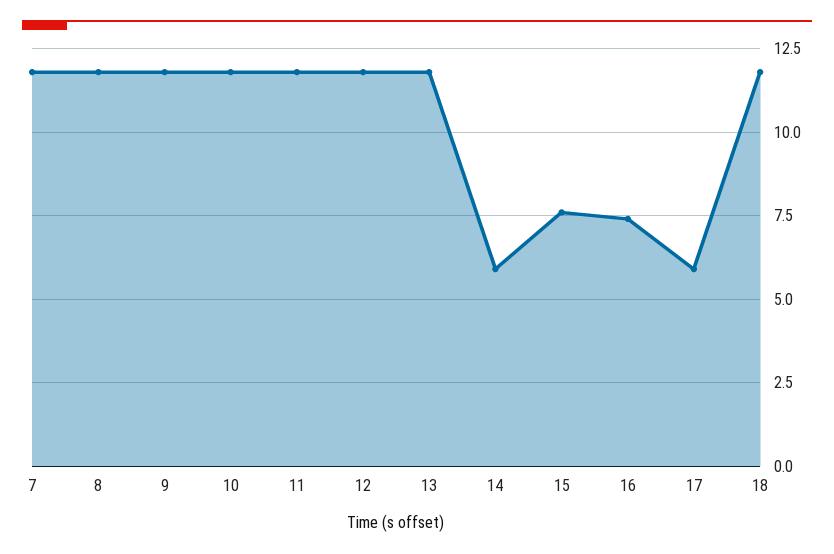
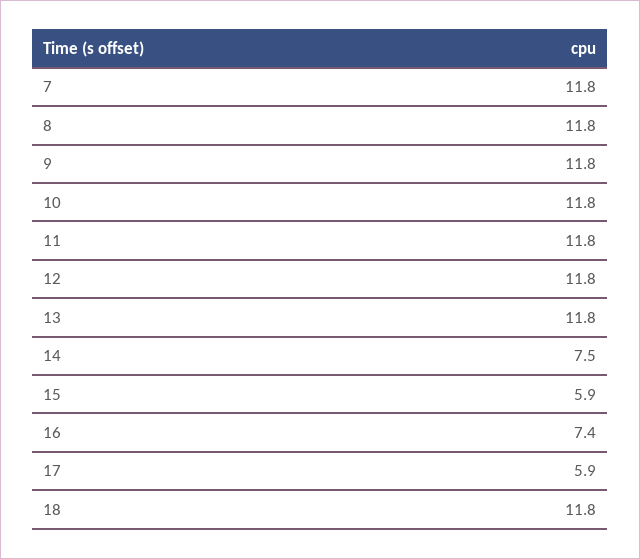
  {
    "7": 11.8,
    "8": 11.8,
    "9": 11.8,
    "10": 11.8,
    "11": 11.8,
    "12": 11.8,
    "13": 11.8,
-   "14": 6,
+   "14": 7.5,
-   "15": 7.5,
+   "15": 5.9,
    "16": 7.4,
    "17": 5.9,
    "18": 11.8
  }

